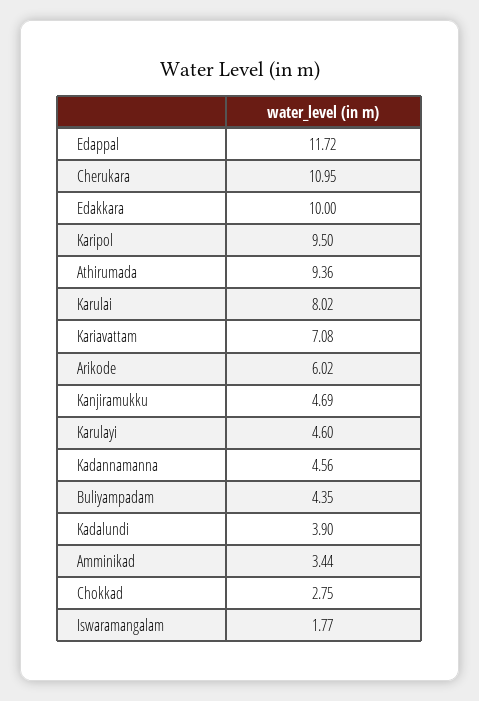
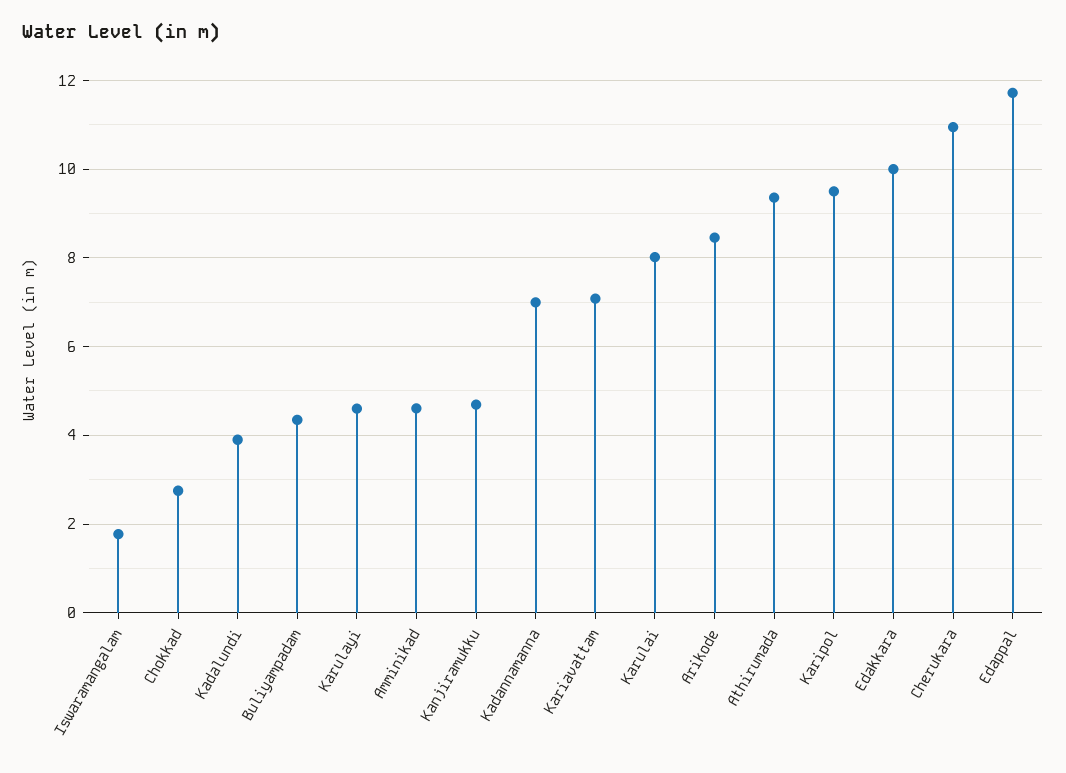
  {
    "Edappal": 11.72,
    "Cherukara": 10.95,
    "Edakkara": 10,
    "Karipol": 9.5,
    "Athirumada": 9.36,
    "Karulai": 8.02,
    "Kariavattam": 7.08,
-   "Arikode": 6.02,
+   "Arikode": 8.4,
    "Kanjiramukku": 4.69,
    "Karulayi": 4.6,
-   "Kadannamanna": 4.56,
+   "Kadannamanna": 7,
    "Buliyampadam": 4.35,
    "Kadalundi": 3.9,
-   "Amminikad": 3.44,
+   "Amminikad": 4.6,
    "Chokkad": 2.75,
    "Iswaramangalam": 1.77
  }

